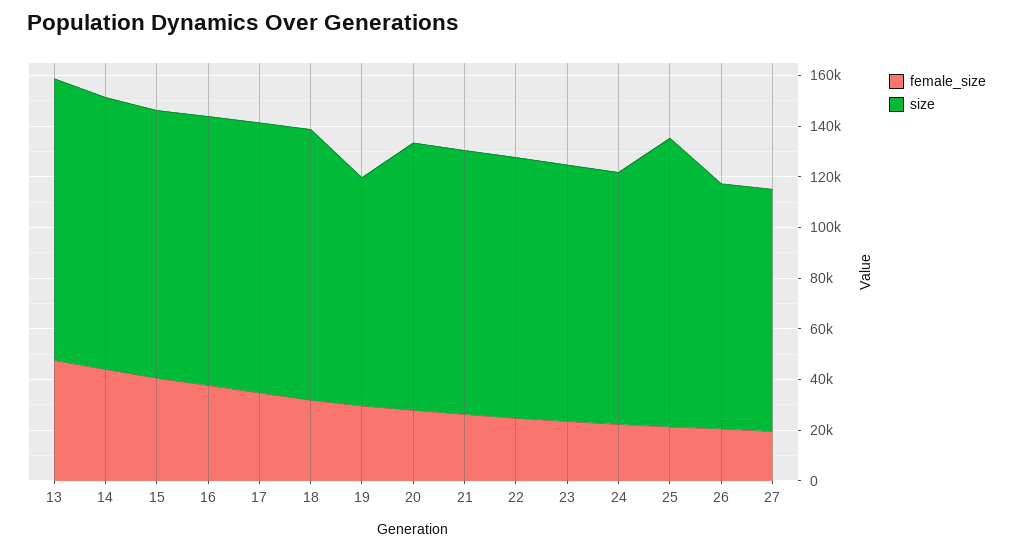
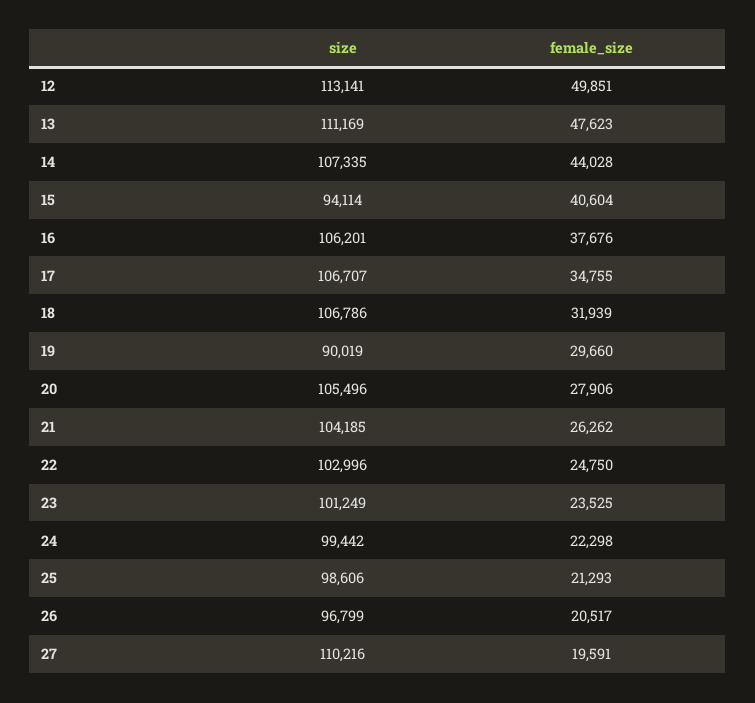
  {
    "female_size": {
      "13": 47623,
      "14": 44028,
      "15": 40604,
      "16": 37676,
      "17": 34755,
      "18": 31939,
      "19": 29660,
      "20": 27906,
      "21": 26262,
      "22": 24750,
      "23": 23525,
      "24": 22298,
      "25": 21293,
      "26": 20517,
-     "27": 19591
+     "27": 19591,
+     "12": 49851
    },
    "size": {
      "13": 111169,
      "14": 107335,
-     "15": 105000,
+     "15": 94114,
      "16": 106201,
      "17": 106707,
      "18": 106786,
      "19": 90019,
      "20": 105496,
      "21": 104185,
      "22": 102996,
      "23": 101249,
      "24": 99442,
-     "25": 115000,
+     "25": 98606,
      "26": 96799,
-     "27": 95000
+     "27": 110216,
+     "12": 113141
    }
  }

